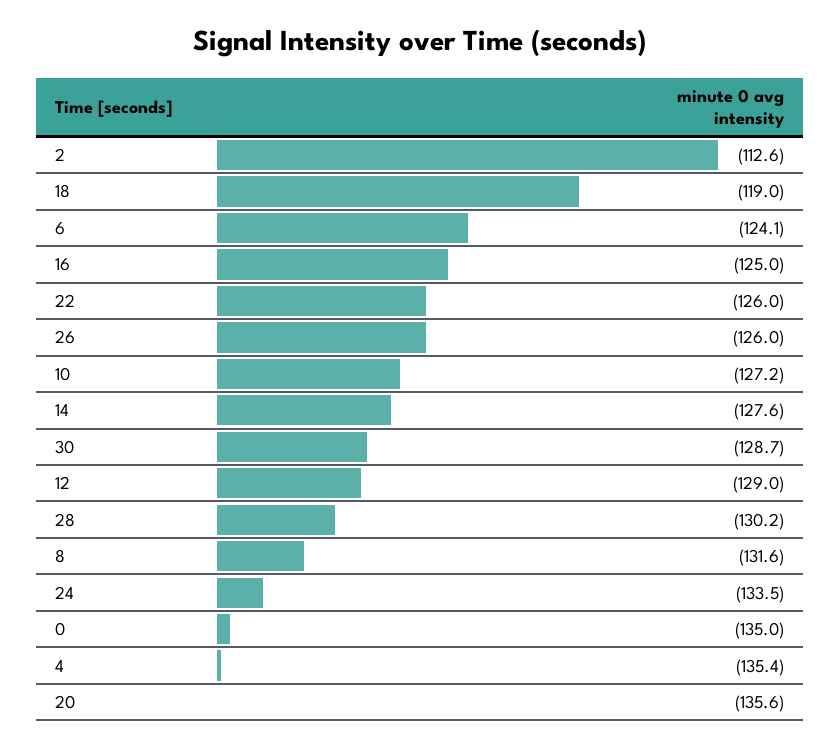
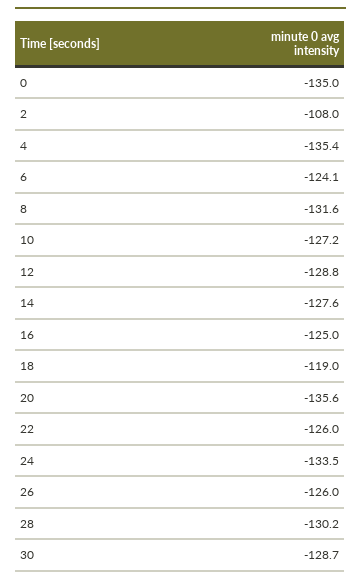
  {
-   "2": -112.6,
+   "2": -108,
    "18": -119,
    "6": -124.1,
    "16": -125,
    "22": -126,
    "26": -126,
    "10": -127.2,
    "14": -127.6,
    "30": -128.7,
-   "12": -129,
+   "12": -128.8,
    "28": -130.2,
    "8": -131.6,
    "24": -133.5,
    "0": -135,
    "4": -135.4,
    "20": -135.6
  }

